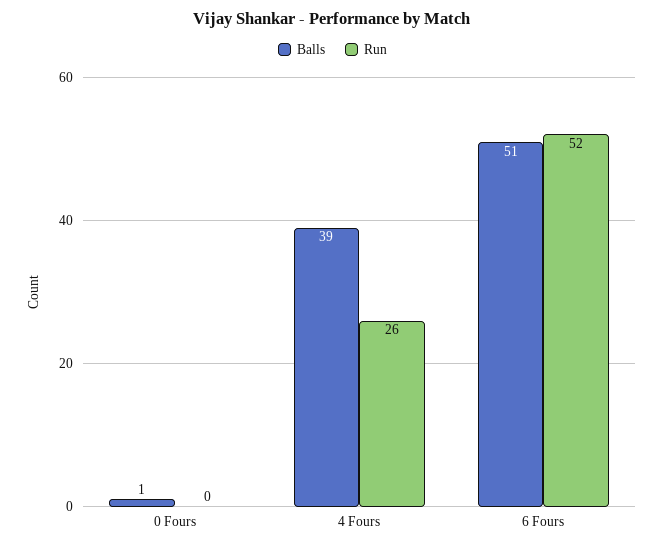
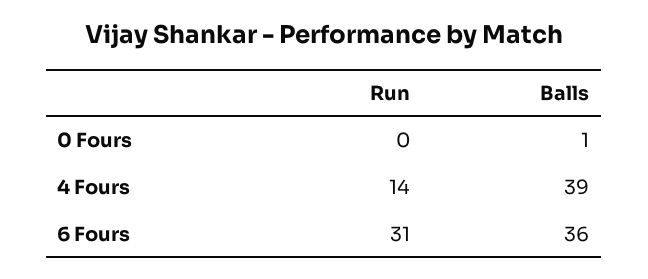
  {
    "Balls": {
      "0 Fours": 1,
      "4 Fours": 39,
-     "6 Fours": 51
+     "6 Fours": 36
    },
    "Run": {
      "0 Fours": 0,
-     "4 Fours": 26,
+     "4 Fours": 14,
-     "6 Fours": 52
+     "6 Fours": 31
    }
  }

